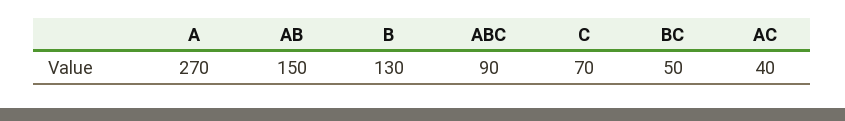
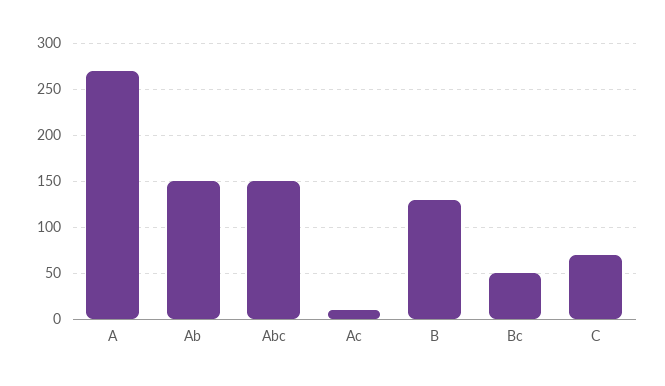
  {
    "A": 270,
    "AB": 150,
    "B": 130,
-   "ABC": 90,
+   "ABC": 150,
    "C": 70,
    "BC": 50,
-   "AC": 40
+   "AC": 10
  }

